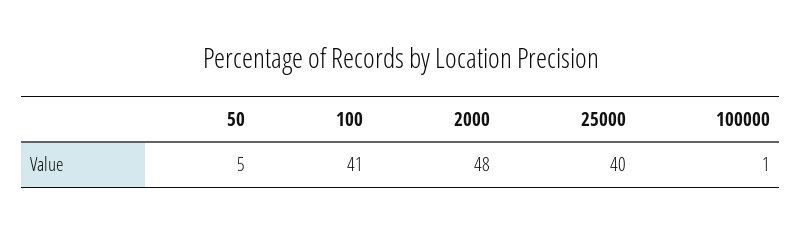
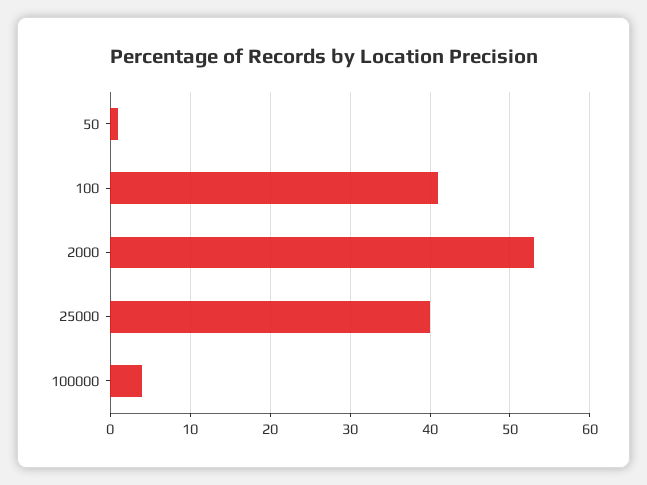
  {
-   "50": 5,
+   "50": 1,
    "100": 41,
-   "2000": 48,
+   "2000": 53,
    "25000": 40,
-   "100000": 1
+   "100000": 4
  }

